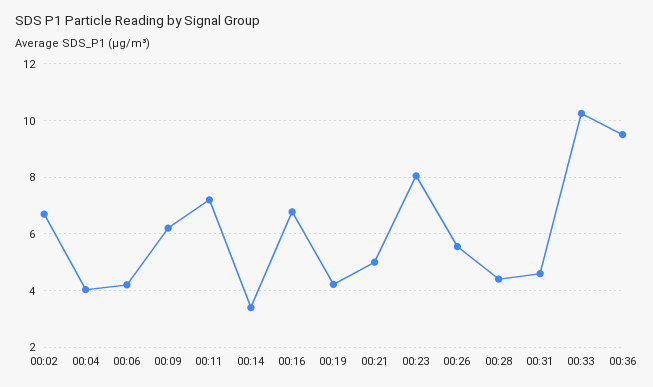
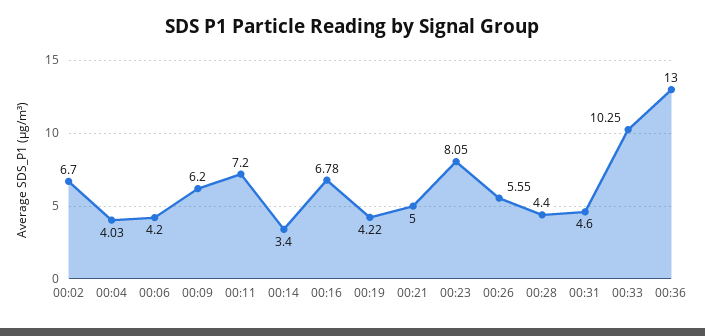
  {
    "00:02": 6.7,
    "00:04": 4.03,
    "00:06": 4.2,
    "00:09": 6.2,
    "00:11": 7.2,
    "00:14": 3.4,
    "00:16": 6.78,
    "00:19": 4.22,
    "00:21": 5,
    "00:23": 8.05,
    "00:26": 5.55,
    "00:28": 4.4,
    "00:31": 4.6,
    "00:33": 10.25,
-   "00:36": 9.5
+   "00:36": 13
  }

